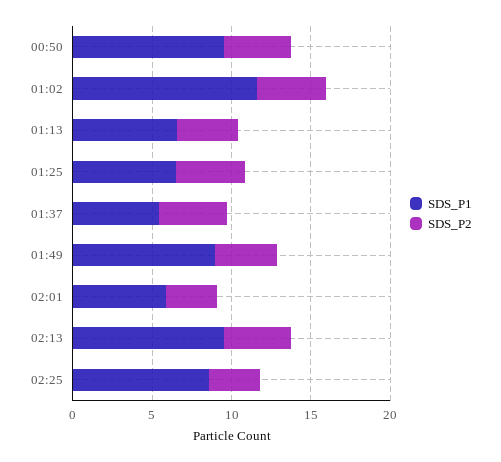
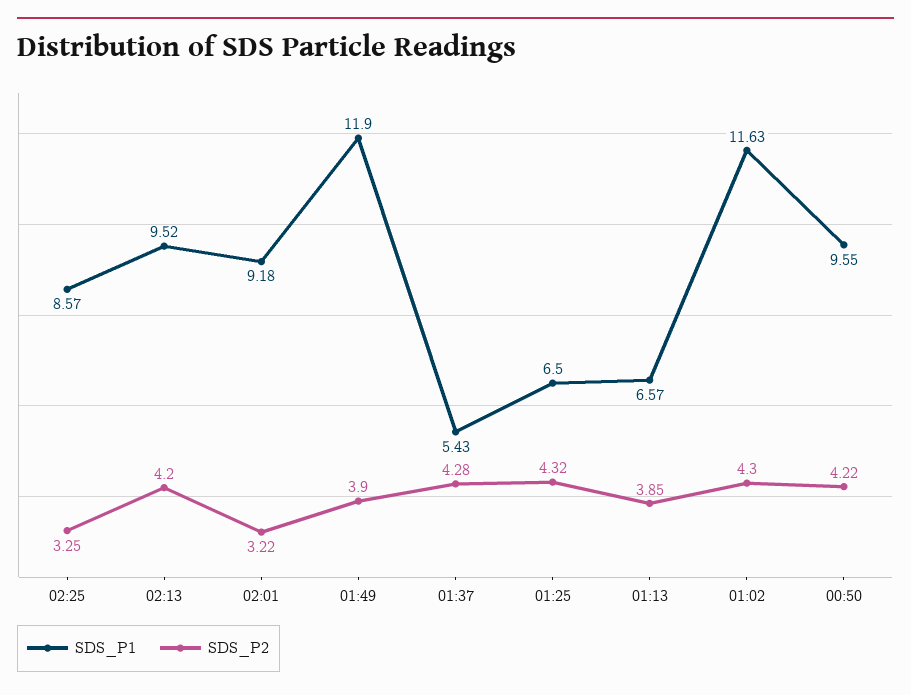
  {
    "SDS_P1": {
      "00:50": 9.55,
      "01:02": 11.63,
      "01:13": 6.57,
      "01:25": 6.5,
      "01:37": 5.43,
-     "01:49": 9,
+     "01:49": 11.9,
-     "02:01": 6,
+     "02:01": 9.18,
      "02:13": 9.52,
      "02:25": 8.57
    },
    "SDS_P2": {
      "00:50": 4.22,
      "01:02": 4.3,
      "01:13": 3.85,
      "01:25": 4.32,
      "01:37": 4.28,
      "01:49": 3.9,
      "02:01": 3.22,
      "02:13": 4.2,
      "02:25": 3.25
    }
  }

